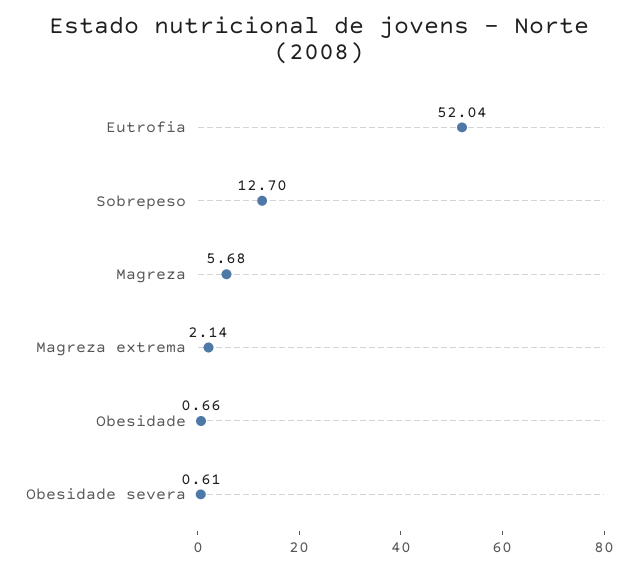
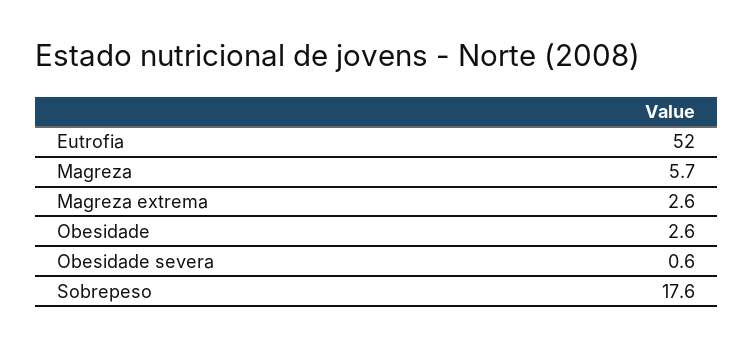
  {
    "Eutrofia": 52.04,
-   "Sobrepeso": 12.7,
+   "Sobrepeso": 17.6,
    "Magreza": 5.68,
-   "Magreza extrema": 2.14,
+   "Magreza extrema": 2.6,
-   "Obesidade": 0.66,
+   "Obesidade": 2.6,
    "Obesidade severa": 0.61
  }

